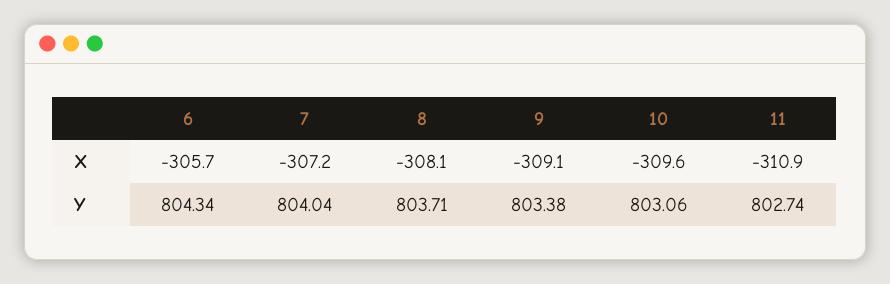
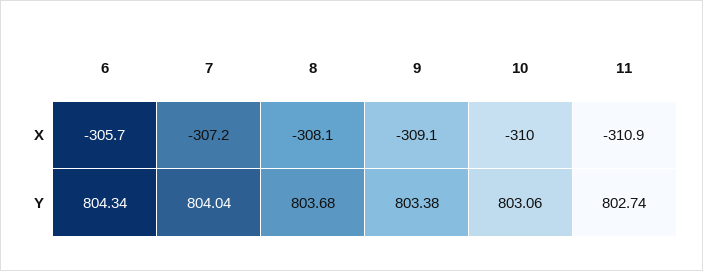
  {
    "6": {
      "X": -305.7,
      "Y": 804.34
    },
    "7": {
      "X": -307.2,
      "Y": 804.04
    },
    "8": {
      "X": -308.1,
-     "Y": 803.71
+     "Y": 803.68
    },
    "9": {
      "X": -309.1,
      "Y": 803.38
    },
    "10": {
-     "X": -309.6,
+     "X": -310,
      "Y": 803.06
    },
    "11": {
      "X": -310.9,
      "Y": 802.74
    }
  }

